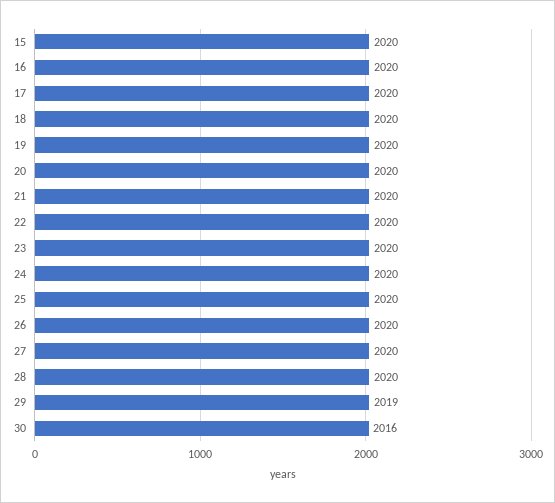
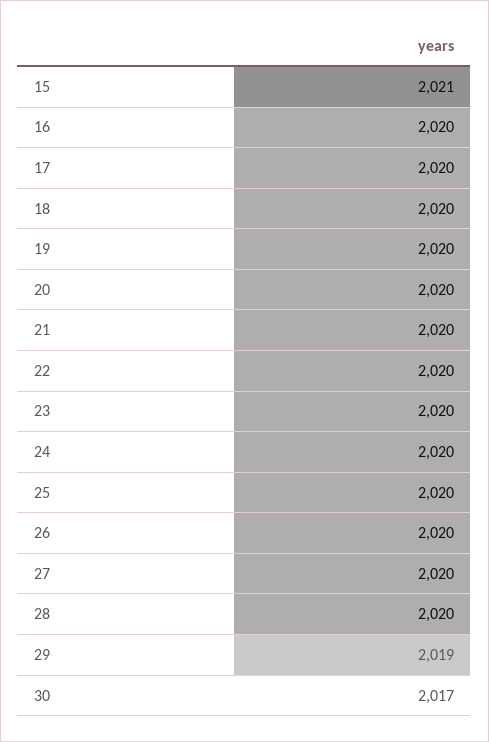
  {
-   "15": 2020,
+   "15": 2021,
    "16": 2020,
    "17": 2020,
    "18": 2020,
    "19": 2020,
    "20": 2020,
    "21": 2020,
    "22": 2020,
    "23": 2020,
    "24": 2020,
    "25": 2020,
    "26": 2020,
    "27": 2020,
    "28": 2020,
    "29": 2019,
-   "30": 2016
+   "30": 2017
  }

